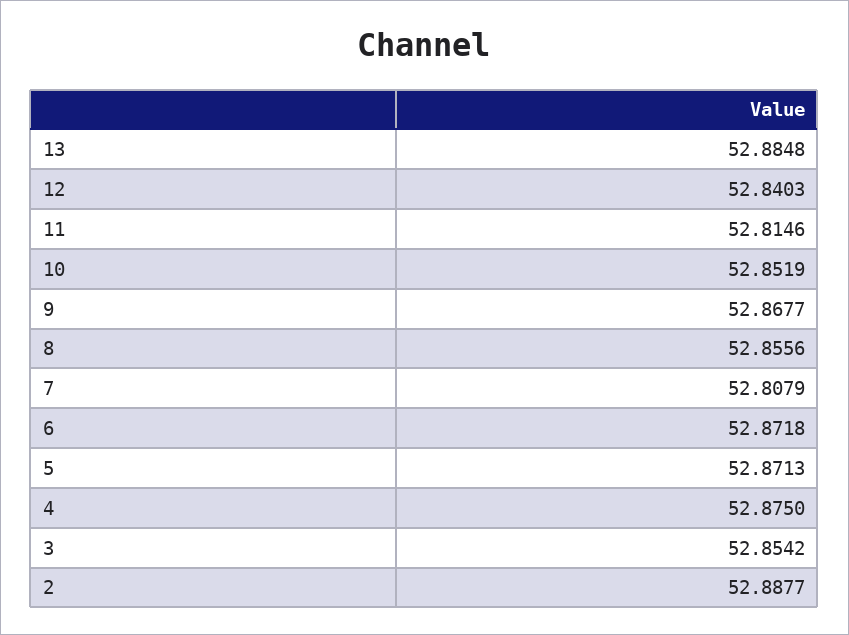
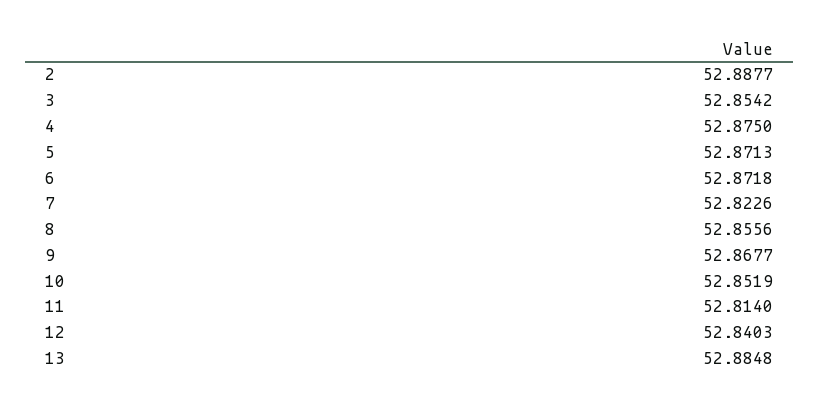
  {
    "13": 52.8848,
    "12": 52.8403,
-   "11": 52.8146,
+   "11": 52.814,
    "10": 52.8519,
    "9": 52.8677,
    "8": 52.8556,
-   "7": 52.8079,
+   "7": 52.8226,
    "6": 52.8718,
    "5": 52.8713,
    "4": 52.875,
    "3": 52.8542,
    "2": 52.8877
  }

